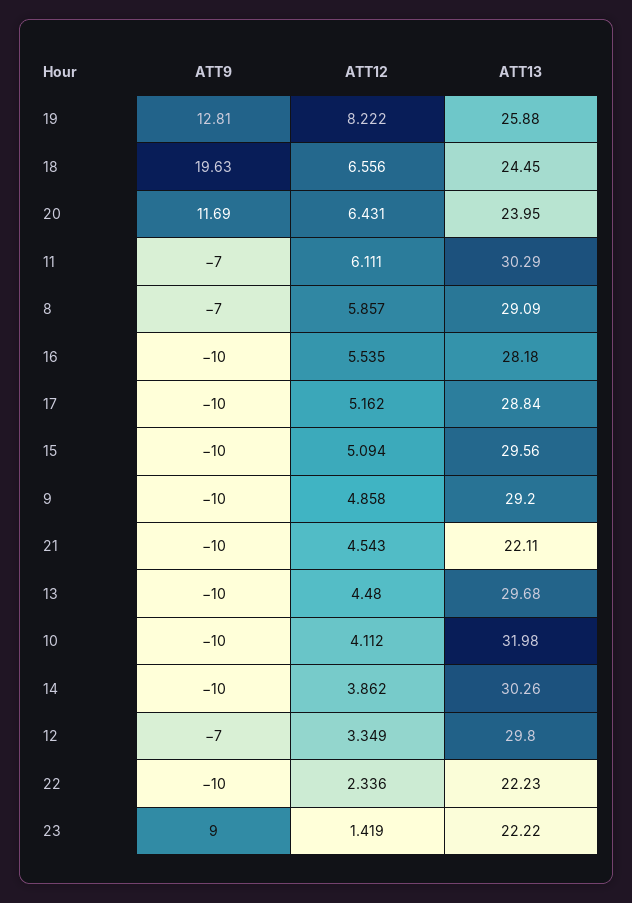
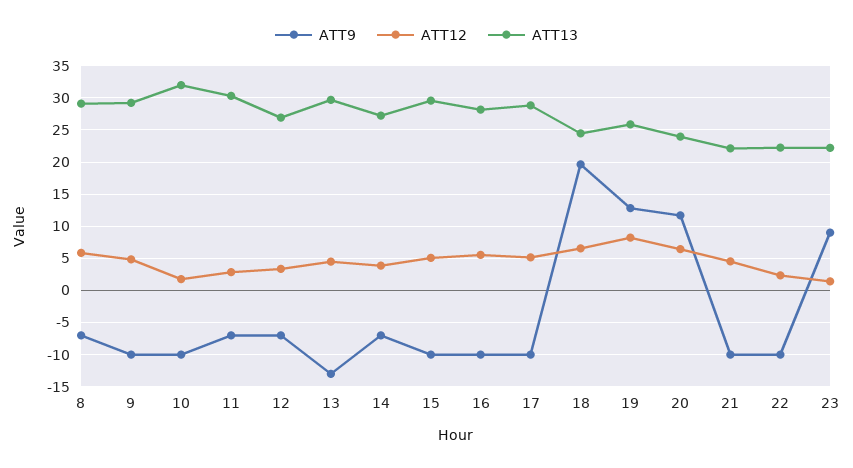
  {
    "ATT9": {
      "19": 12.81,
      "18": 19.63,
      "20": 11.69,
      "11": -7,
      "8": -7,
      "16": -10,
      "17": -10,
      "15": -10,
      "9": -10,
      "21": -10,
-     "13": -10,
+     "13": -13,
      "10": -10,
-     "14": -10,
+     "14": -7,
      "12": -7,
      "22": -10,
      "23": 9
    },
    "ATT12": {
      "19": 8.222,
      "18": 6.556,
      "20": 6.431,
-     "11": 6.111,
+     "11": 3,
      "8": 5.857,
      "16": 5.535,
      "17": 5.162,
      "15": 5.094,
      "9": 4.858,
      "21": 4.543,
      "13": 4.48,
-     "10": 4.112,
+     "10": 2,
      "14": 3.862,
      "12": 3.349,
      "22": 2.336,
      "23": 1.419
    },
    "ATT13": {
      "19": 25.88,
      "18": 24.45,
      "20": 23.95,
      "11": 30.29,
      "8": 29.09,
      "16": 28.18,
      "17": 28.84,
      "15": 29.56,
      "9": 29.2,
      "21": 22.11,
      "13": 29.68,
      "10": 31.98,
-     "14": 30.26,
+     "14": 27,
-     "12": 29.8,
+     "12": 27,
      "22": 22.23,
      "23": 22.22
    }
  }

